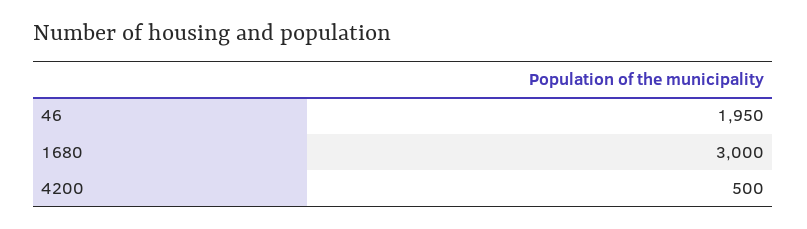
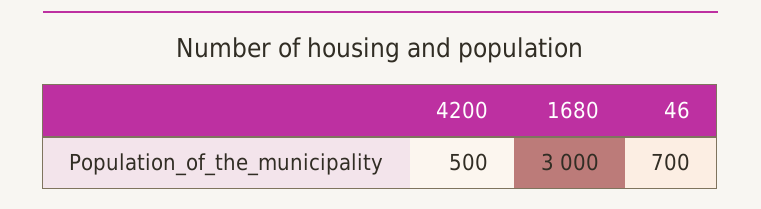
  {
-   "46": 1950,
+   "46": 700,
    "1680": 3000,
    "4200": 500
  }

